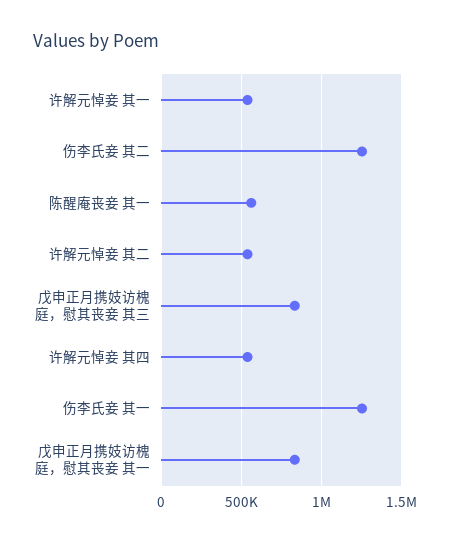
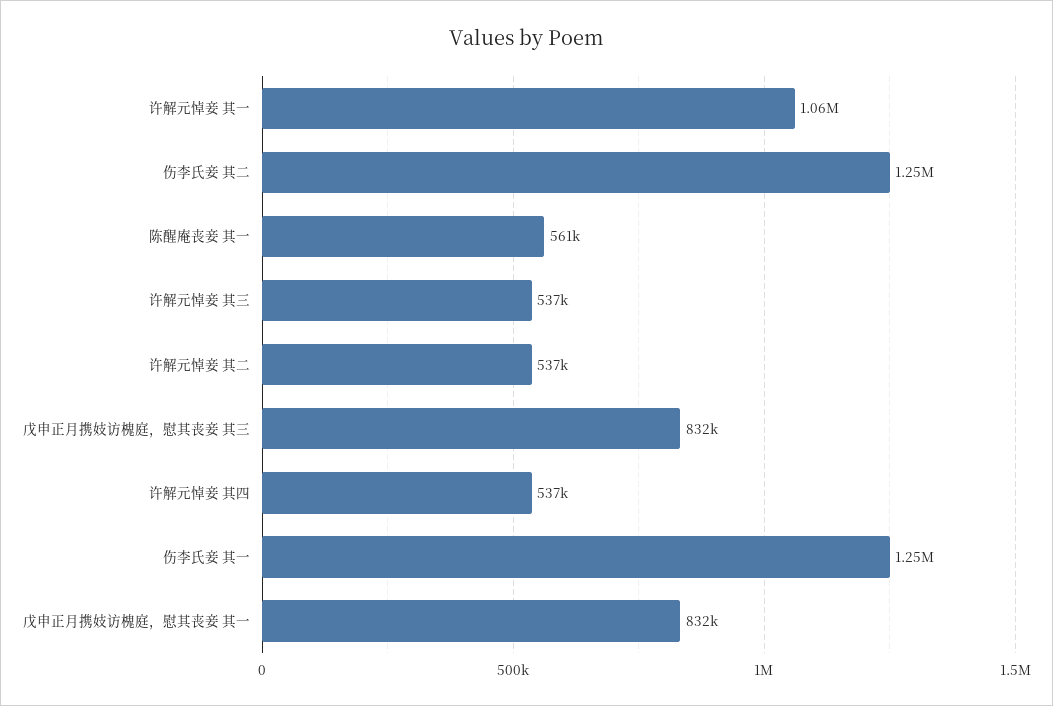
  {
-   "许解元悼妾 其一": 550000,
+   "许解元悼妾 其一": 1060000,
    "伤李氏妾 其二": 1250000,
    "陈醒庵丧妾 其一": 561000,
    "许解元悼妾 其二": 537000,
    "戊申正月携妓访槐庭，慰其丧妾 其三": 832000,
    "许解元悼妾 其四": 537000,
    "伤李氏妾 其一": 1250000,
-   "戊申正月携妓访槐庭，慰其丧妾 其一": 832000
+   "戊申正月携妓访槐庭，慰其丧妾 其一": 832000,
+   "许解元悼妾 其三": 537000
  }

